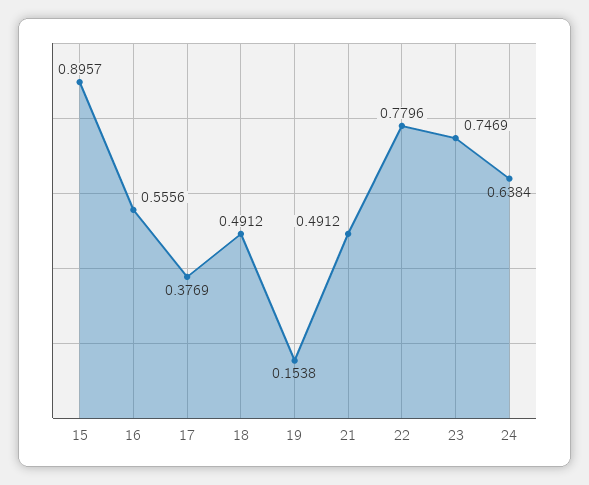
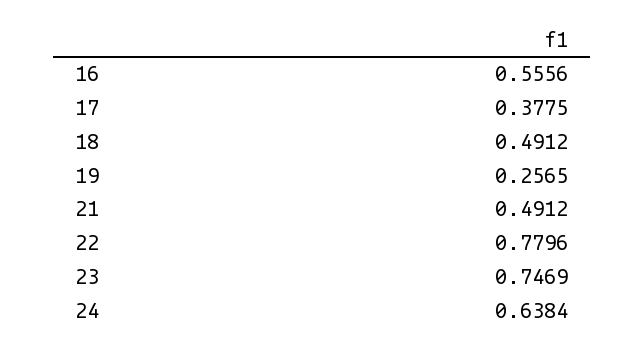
  {
-   "15": 0.8957,
    "16": 0.5556,
-   "17": 0.3769,
+   "17": 0.3775,
    "18": 0.4912,
-   "19": 0.1538,
+   "19": 0.2565,
    "21": 0.4912,
    "22": 0.7796,
    "23": 0.7469,
    "24": 0.6384
  }

